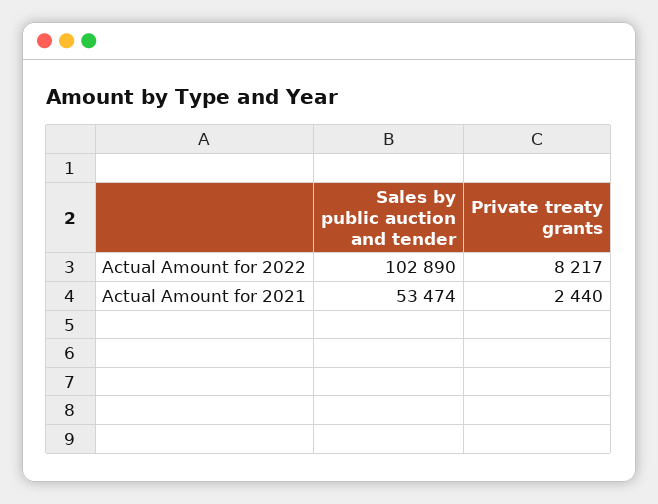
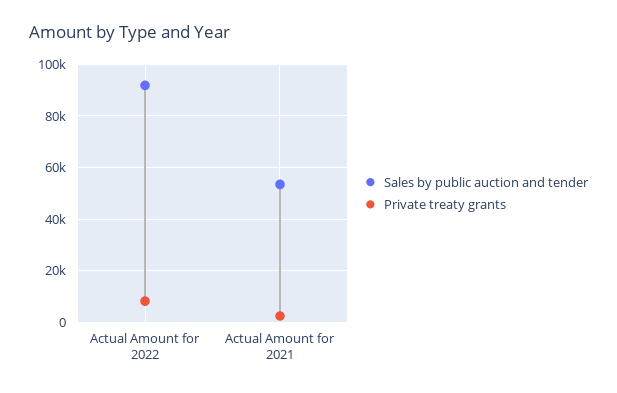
  {
    "Sales by public auction and tender": {
-     "Actual Amount for 2022": 102890,
+     "Actual Amount for 2022": 92500,
      "Actual Amount for 2021": 53474
    },
    "Private treaty grants": {
      "Actual Amount for 2022": 8217,
      "Actual Amount for 2021": 2440
    }
  }

